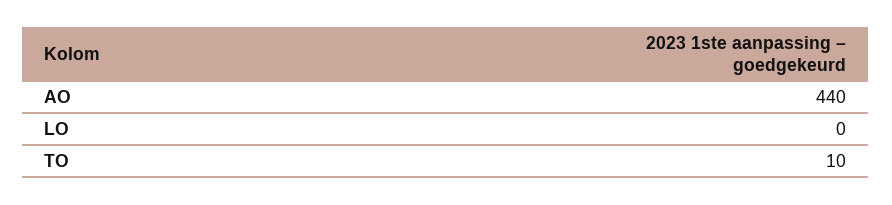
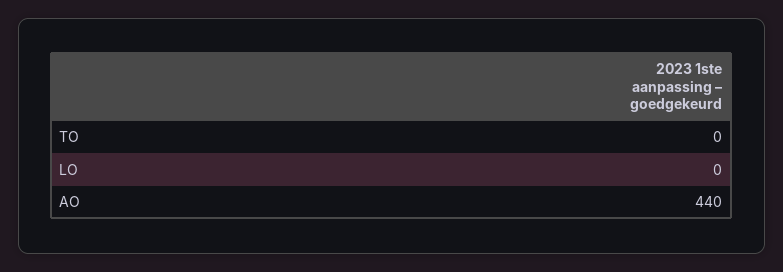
  {
    "AO": 440,
    "LO": 0,
-   "TO": 10
+   "TO": 0
  }

